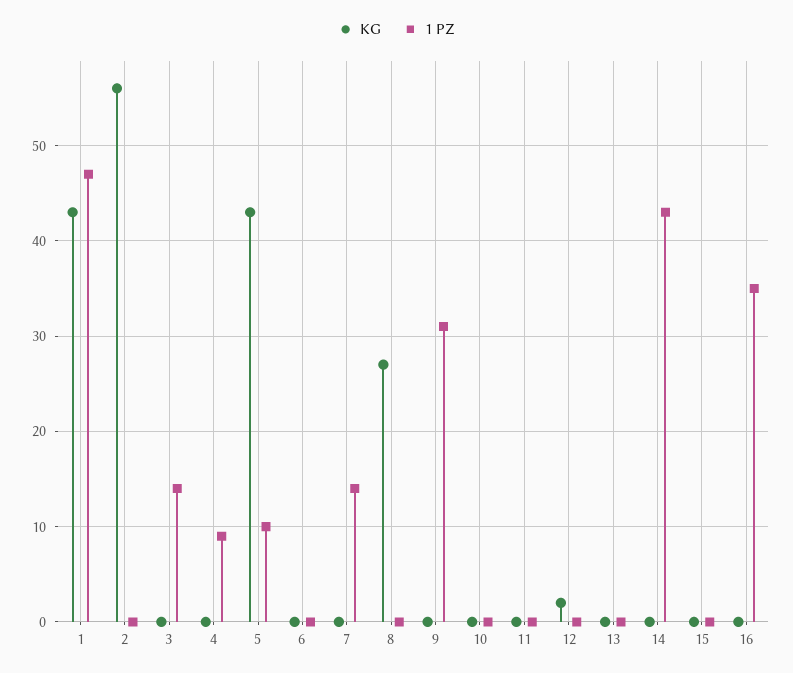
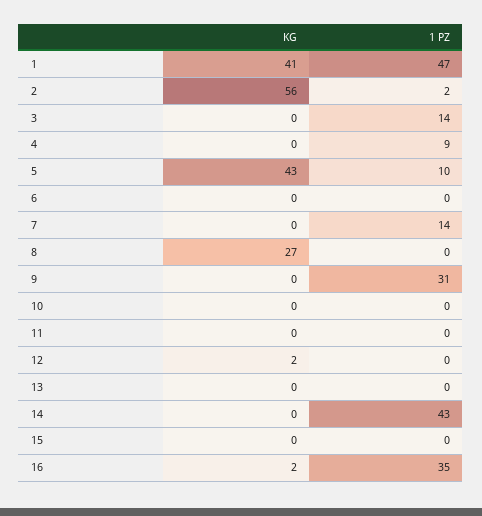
  {
    "KG": {
-     "1": 43,
+     "1": 41,
      "2": 56,
      "3": 0,
      "4": 0,
      "5": 43,
      "6": 0,
      "7": 0,
      "8": 27,
      "9": 0,
      "10": 0,
      "11": 0,
      "12": 2,
      "13": 0,
      "14": 0,
      "15": 0,
-     "16": 0
+     "16": 2
    },
    "1 PZ": {
      "1": 47,
-     "2": 0,
+     "2": 2,
      "3": 14,
      "4": 9,
      "5": 10,
      "6": 0,
      "7": 14,
      "8": 0,
      "9": 31,
      "10": 0,
      "11": 0,
      "12": 0,
      "13": 0,
      "14": 43,
      "15": 0,
      "16": 35
    }
  }

